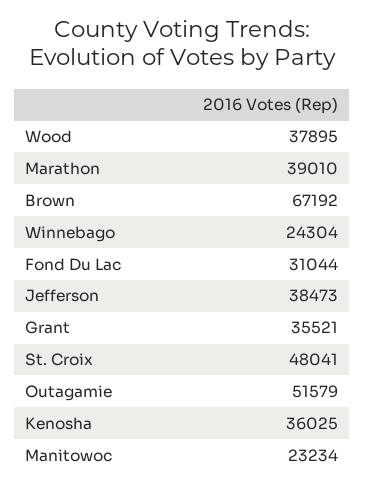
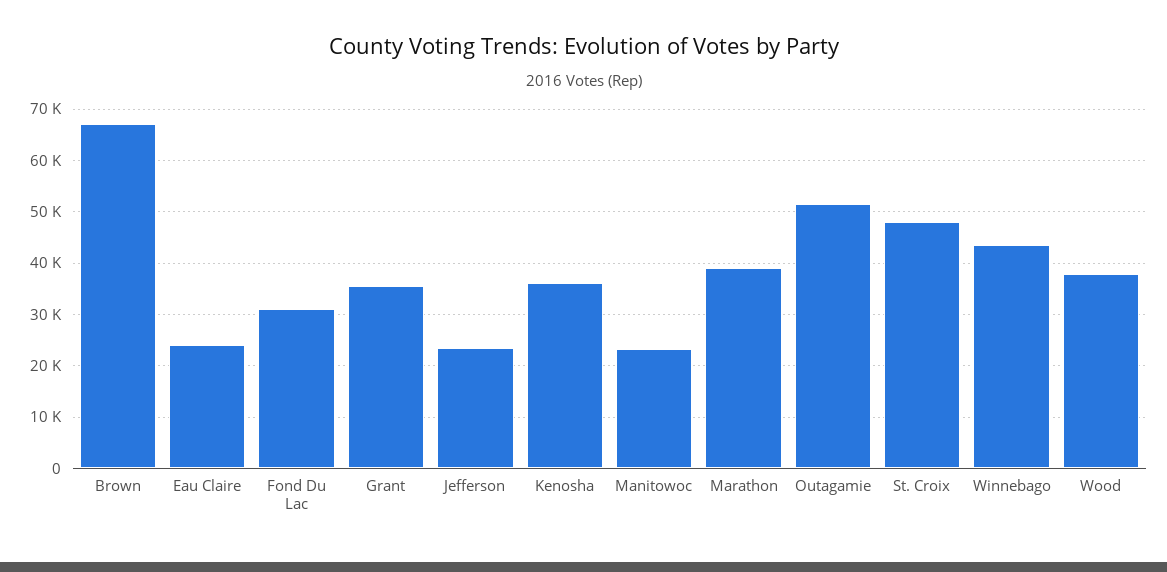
  {
    "Wood": 37895,
    "Marathon": 39010,
    "Brown": 67192,
-   "Winnebago": 24304,
+   "Winnebago": 44000,
    "Fond Du Lac": 31044,
-   "Jefferson": 38473,
+   "Jefferson": 24000,
    "Grant": 35521,
    "St. Croix": 48041,
    "Outagamie": 51579,
    "Kenosha": 36025,
-   "Manitowoc": 23234
+   "Manitowoc": 23234,
+   "Eau Claire": 24000
  }

